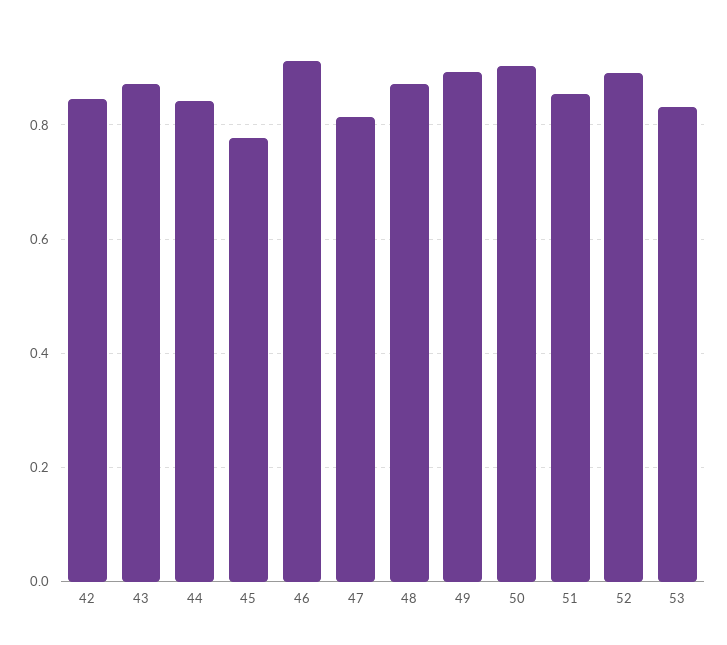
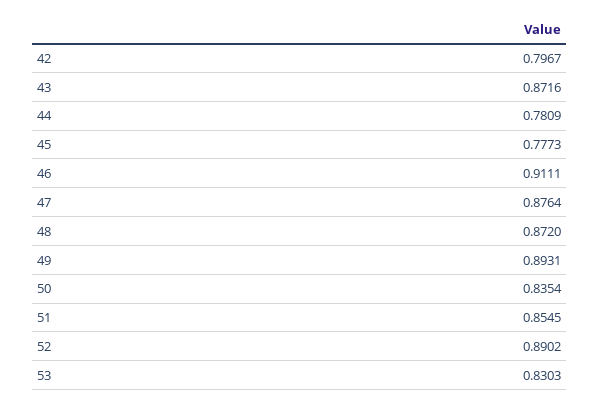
  {
-   "42": 0.84,
+   "42": 0.7967,
    "43": 0.8716,
-   "44": 0.84,
+   "44": 0.7809,
    "45": 0.7773,
    "46": 0.9111,
-   "47": 0.82,
+   "47": 0.8764,
    "48": 0.872,
    "49": 0.8931,
-   "50": 0.9,
+   "50": 0.8354,
    "51": 0.8545,
    "52": 0.8902,
    "53": 0.8303
  }

